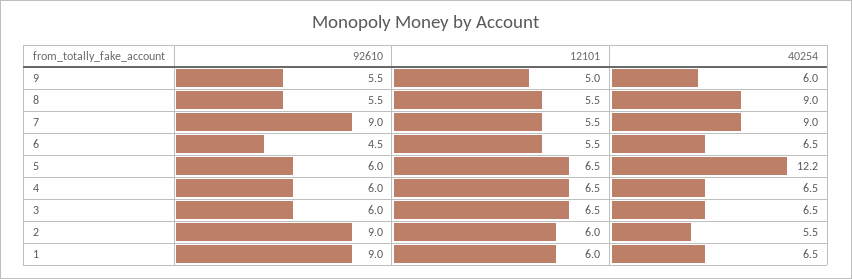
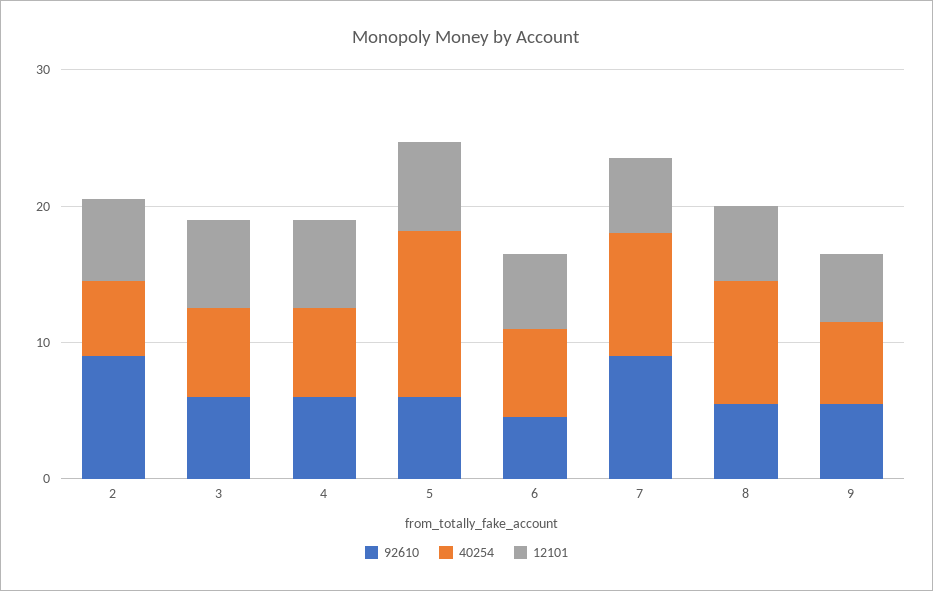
  {
    "92610": {
      "9": 5.5,
      "8": 5.5,
      "7": 9,
      "6": 4.5,
      "5": 6,
      "4": 6,
      "3": 6,
-     "2": 9,
+     "2": 9
-     "1": 9
    },
    "12101": {
      "9": 5,
      "8": 5.5,
      "7": 5.5,
      "6": 5.5,
      "5": 6.5,
      "4": 6.5,
      "3": 6.5,
-     "2": 6,
+     "2": 6
-     "1": 6
    },
    "40254": {
      "9": 6,
      "8": 9,
      "7": 9,
      "6": 6.5,
      "5": 12.2,
      "4": 6.5,
      "3": 6.5,
-     "2": 5.5,
+     "2": 5.5
-     "1": 6.5
    }
  }

